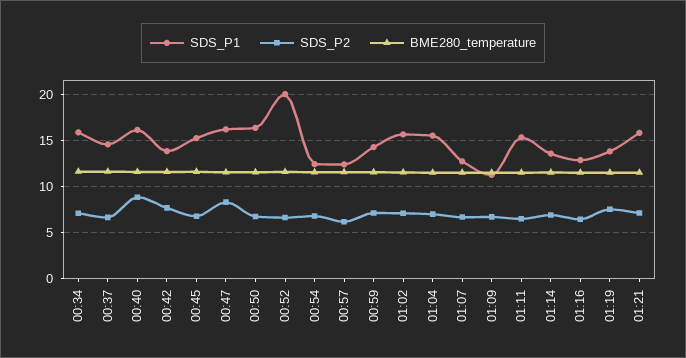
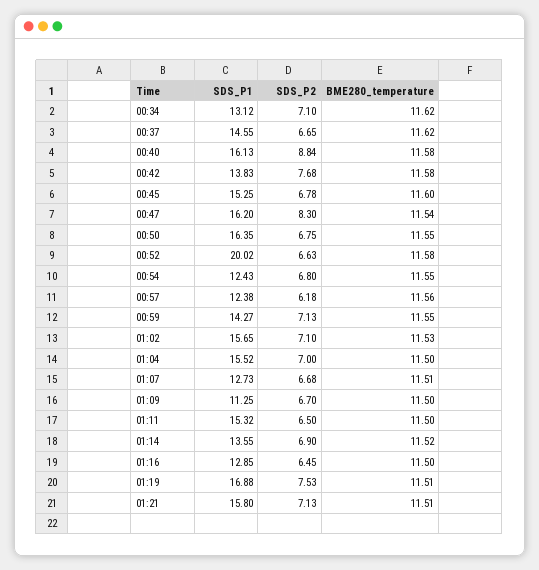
  {
    "SDS_P1": {
-     "00:34": 16,
+     "00:34": 13.12,
      "00:37": 14.55,
      "00:40": 16.13,
      "00:42": 13.83,
      "00:45": 15.25,
      "00:47": 16.2,
      "00:50": 16.35,
      "00:52": 20.02,
      "00:54": 12.43,
      "00:57": 12.38,
      "00:59": 14.27,
      "01:02": 15.65,
      "01:04": 15.52,
      "01:07": 12.73,
      "01:09": 11.25,
      "01:11": 15.32,
      "01:14": 13.55,
      "01:16": 12.85,
-     "01:19": 14,
+     "01:19": 16.88,
      "01:21": 15.8
    },
    "SDS_P2": {
      "00:34": 7.1,
      "00:37": 6.65,
      "00:40": 8.84,
      "00:42": 7.68,
      "00:45": 6.78,
      "00:47": 8.3,
      "00:50": 6.75,
      "00:52": 6.63,
      "00:54": 6.8,
      "00:57": 6.18,
      "00:59": 7.13,
      "01:02": 7.1,
      "01:04": 7,
      "01:07": 6.68,
      "01:09": 6.7,
      "01:11": 6.5,
      "01:14": 6.9,
      "01:16": 6.45,
      "01:19": 7.53,
      "01:21": 7.13
    },
    "BME280_temperature": {
      "00:34": 11.62,
      "00:37": 11.62,
      "00:40": 11.58,
      "00:42": 11.58,
      "00:45": 11.6,
      "00:47": 11.54,
      "00:50": 11.55,
      "00:52": 11.58,
      "00:54": 11.55,
      "00:57": 11.56,
      "00:59": 11.55,
      "01:02": 11.53,
      "01:04": 11.5,
      "01:07": 11.51,
      "01:09": 11.5,
      "01:11": 11.5,
      "01:14": 11.52,
      "01:16": 11.5,
      "01:19": 11.51,
      "01:21": 11.51
    }
  }

